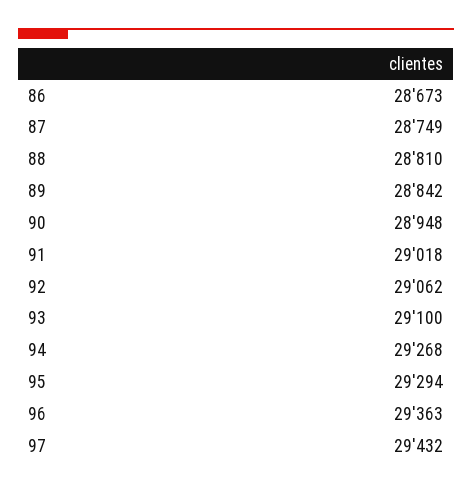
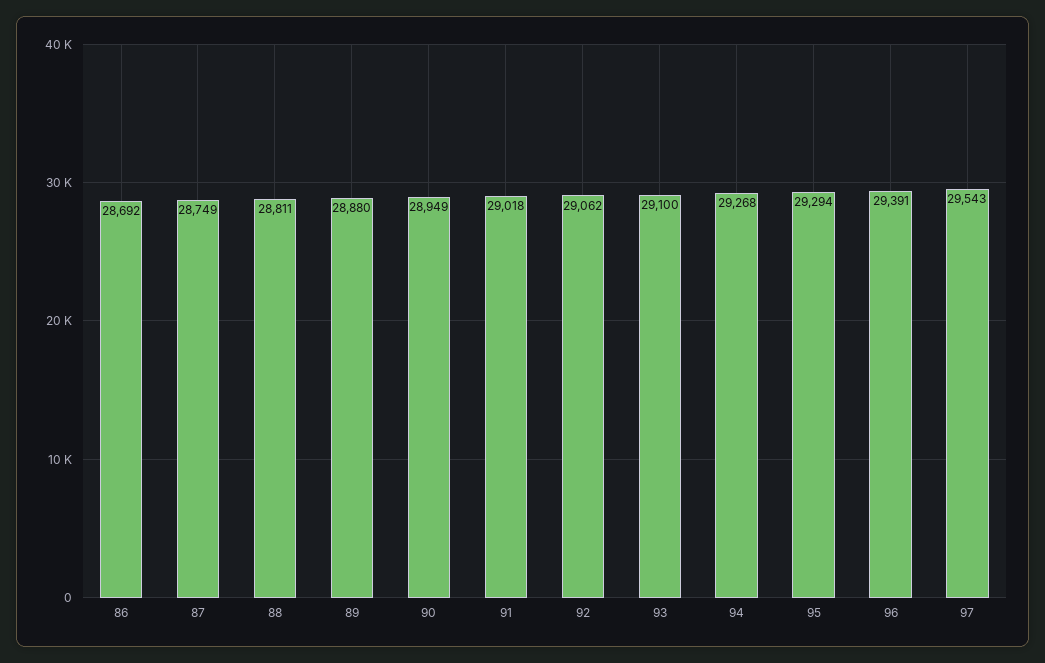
  {
-   "86": 28673,
+   "86": 28692,
    "87": 28749,
-   "88": 28810,
+   "88": 28811,
-   "89": 28842,
+   "89": 28880,
-   "90": 28948,
+   "90": 28949,
    "91": 29018,
    "92": 29062,
    "93": 29100,
    "94": 29268,
    "95": 29294,
-   "96": 29363,
+   "96": 29391,
-   "97": 29432
+   "97": 29543
  }

